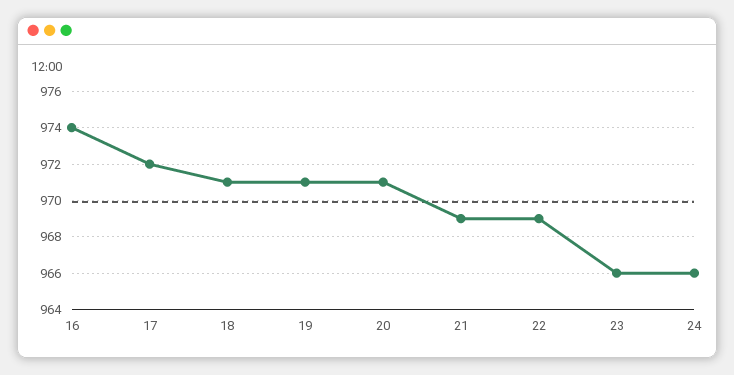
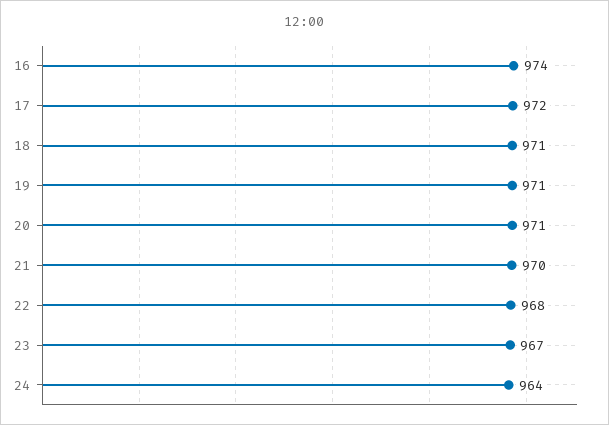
  {
    "16": 974,
    "17": 972,
    "18": 971,
    "19": 971,
    "20": 971,
-   "21": 969,
+   "21": 970,
-   "22": 969,
+   "22": 968,
-   "23": 966,
+   "23": 967,
-   "24": 966
+   "24": 964
  }

